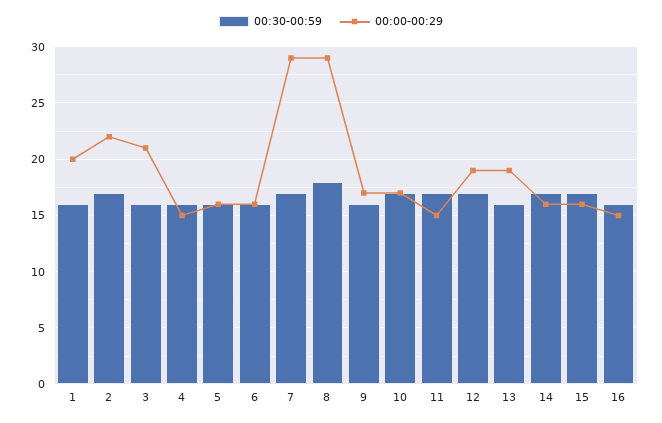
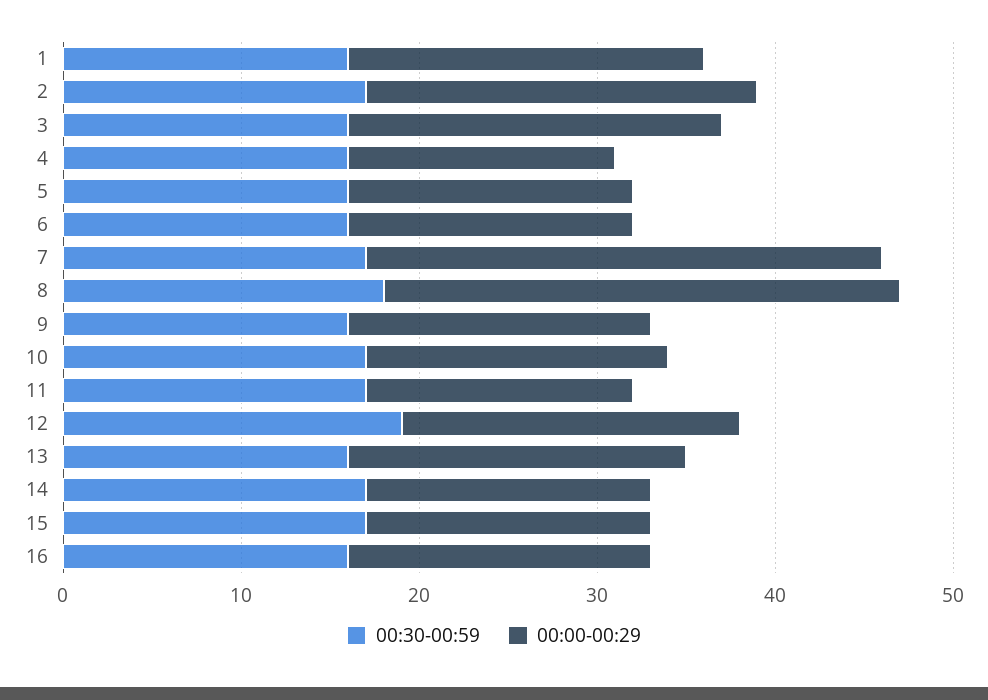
  {
    "00:30-00:59": {
      "1": 16,
      "2": 17,
      "3": 16,
      "4": 16,
      "5": 16,
      "6": 16,
      "7": 17,
      "8": 18,
      "9": 16,
      "10": 17,
      "11": 17,
-     "12": 17,
+     "12": 19,
      "13": 16,
      "14": 17,
      "15": 17,
      "16": 16
    },
    "00:00-00:29": {
      "1": 20,
      "2": 22,
      "3": 21,
      "4": 15,
      "5": 16,
      "6": 16,
      "7": 29,
      "8": 29,
      "9": 17,
      "10": 17,
      "11": 15,
      "12": 19,
      "13": 19,
      "14": 16,
      "15": 16,
-     "16": 15
+     "16": 17
    }
  }

